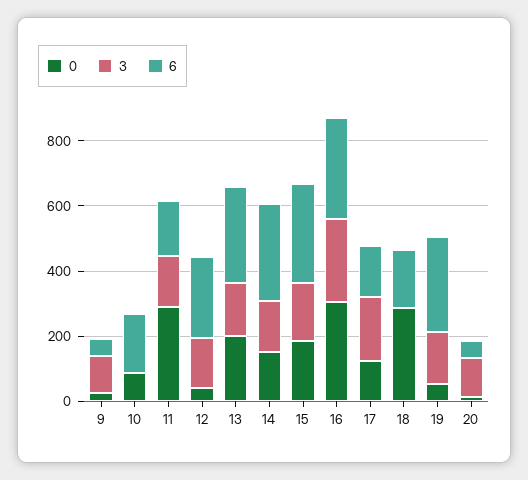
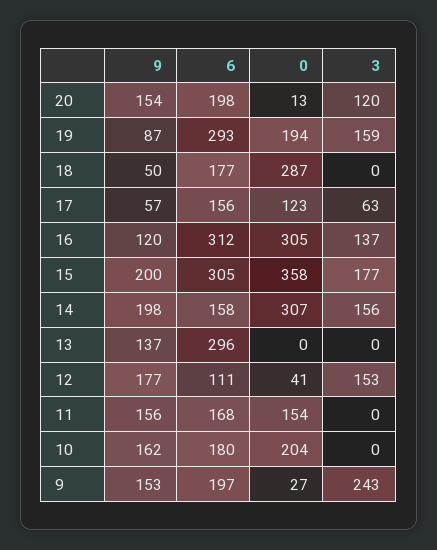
  {
    "0": {
      "9": 27,
-     "10": 100,
+     "10": 204,
-     "11": 300,
+     "11": 154,
      "12": 41,
-     "13": 200,
+     "13": 0,
-     "14": 150,
+     "14": 307,
-     "15": 200,
+     "15": 358,
      "16": 305,
      "17": 123,
      "18": 287,
-     "19": 50,
+     "19": 194,
      "20": 13
    },
    "3": {
-     "9": 100,
+     "9": 243,
      "10": 0,
-     "11": 150,
+     "11": 0,
      "12": 153,
-     "13": 150,
+     "13": 0,
      "14": 156,
      "15": 177,
-     "16": 250,
+     "16": 137,
-     "17": 200,
+     "17": 63,
      "18": 0,
      "19": 159,
      "20": 120
    },
    "6": {
-     "9": 50,
+     "9": 197,
      "10": 180,
      "11": 168,
-     "12": 250,
+     "12": 111,
      "13": 296,
-     "14": 300,
+     "14": 158,
      "15": 305,
      "16": 312,
      "17": 156,
      "18": 177,
      "19": 293,
-     "20": 50
+     "20": 198
-   }
+   },
+   "9": {
+     "20": 154,
+     "19": 87,
+     "18": 50,
+     "17": 57,
+     "16": 120,
+     "15": 200,
+     "14": 198,
+     "13": 137,
+     "12": 177,
+     "11": 156,
+     "10": 162,
+     "9": 153
+   }
  }

